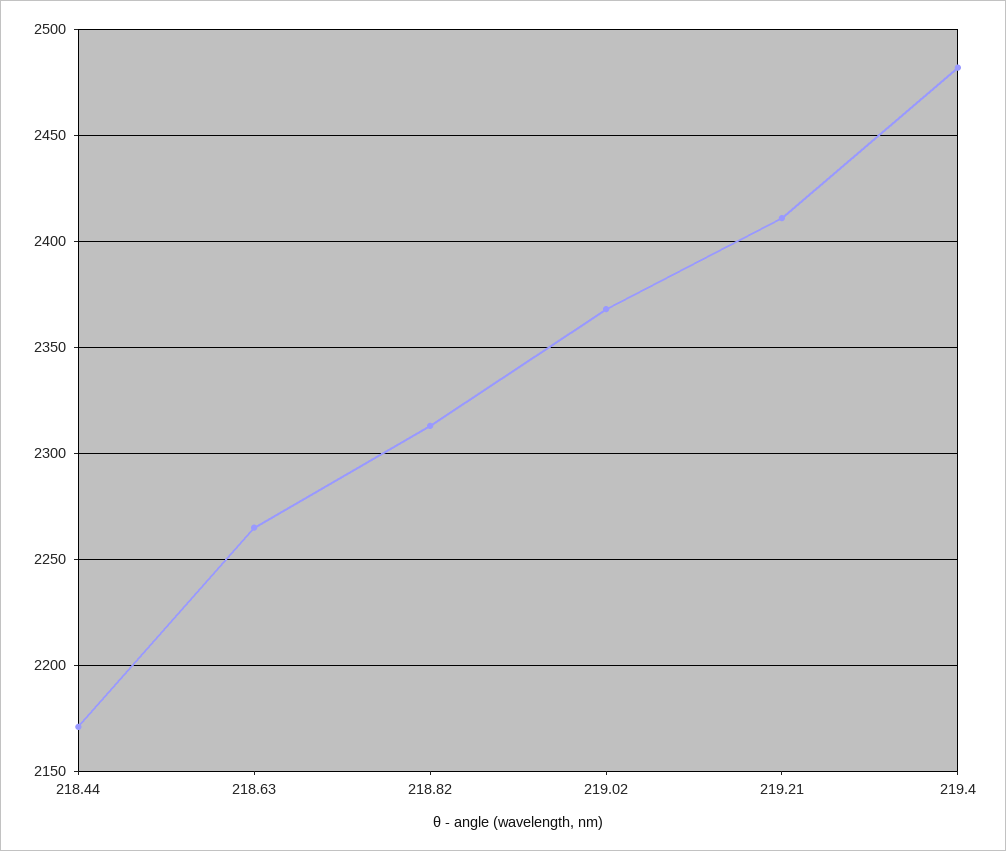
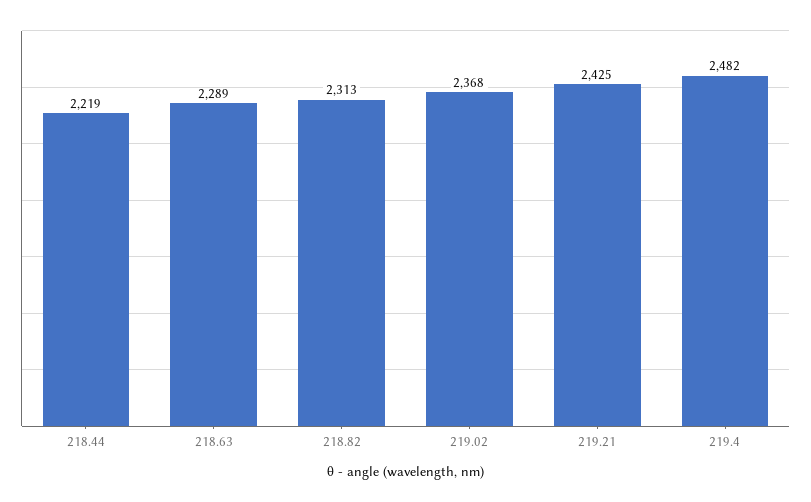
  {
-   "218.44": 2170,
+   "218.44": 2219,
-   "218.63": 2265,
+   "218.63": 2289,
    "218.82": 2313,
    "219.02": 2368,
-   "219.21": 2410,
+   "219.21": 2425,
    "219.4": 2482
  }

